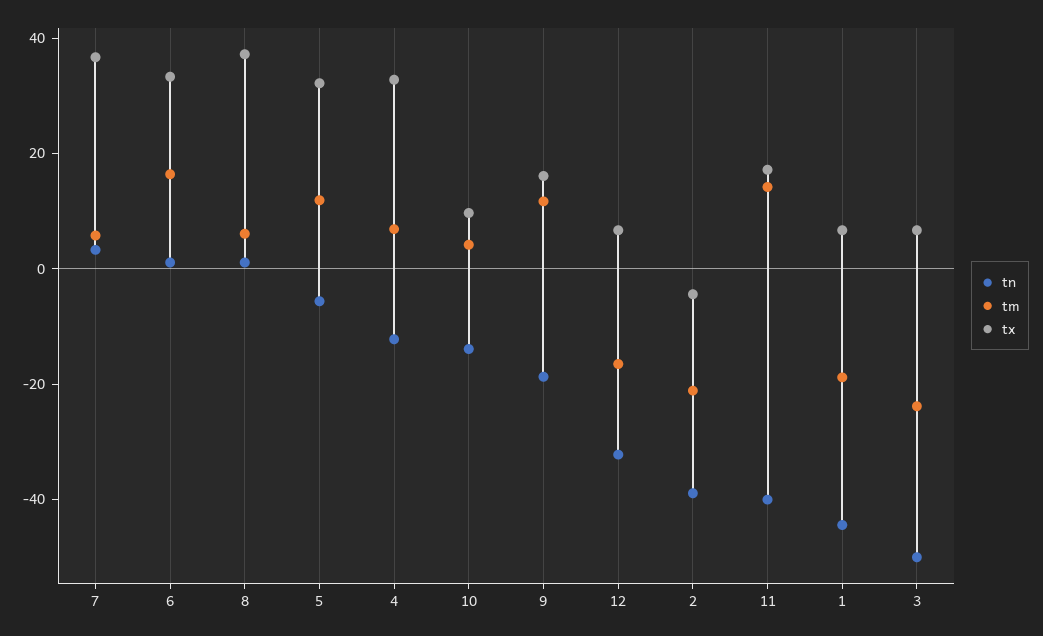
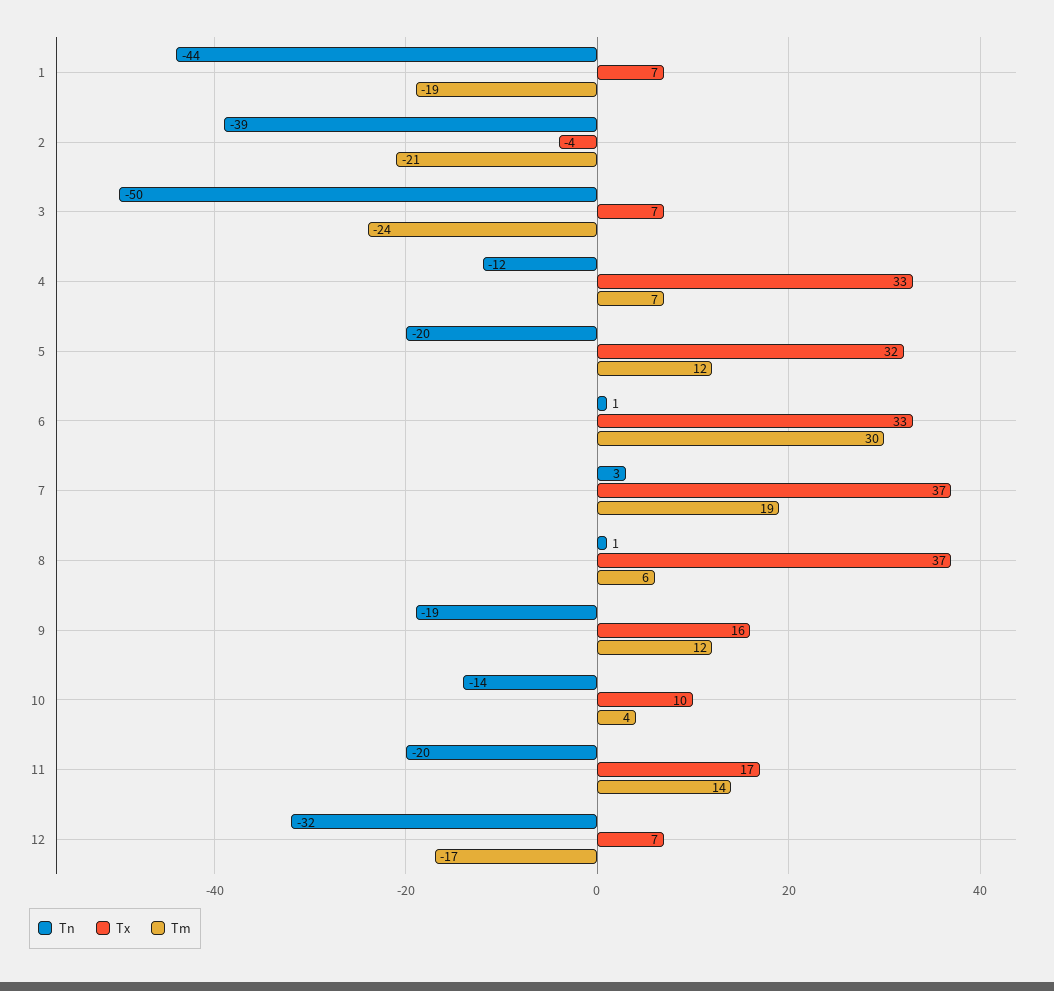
  {
    "tn": {
      "7": 3,
      "6": 1,
      "8": 1,
-     "5": -5,
+     "5": -20,
      "4": -12,
      "10": -14,
      "9": -19,
      "12": -32,
      "2": -39,
-     "11": -40,
+     "11": -20,
      "1": -44,
      "3": -50
    },
    "tm": {
-     "7": 5,
+     "7": 19,
-     "6": 15,
+     "6": 30,
      "8": 6,
      "5": 12,
      "4": 7,
      "10": 4,
      "9": 12,
      "12": -17,
      "2": -21,
      "11": 14,
      "1": -19,
      "3": -24
    },
    "tx": {
      "7": 37,
      "6": 33,
      "8": 37,
      "5": 32,
      "4": 33,
      "10": 10,
      "9": 16,
      "12": 7,
      "2": -4,
      "11": 17,
      "1": 7,
      "3": 7
    }
  }

